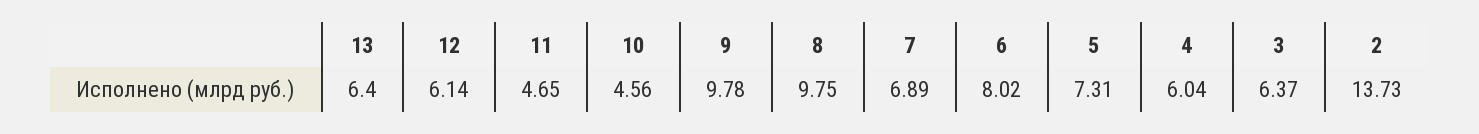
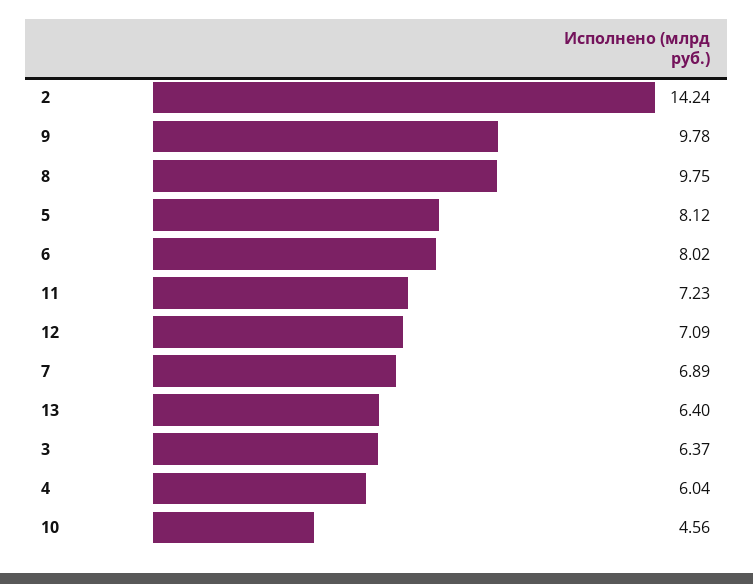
  {
    "13": 6.4,
-   "12": 6.14,
+   "12": 7.09,
-   "11": 4.65,
+   "11": 7.23,
    "10": 4.56,
    "9": 9.78,
    "8": 9.75,
    "7": 6.89,
    "6": 8.02,
-   "5": 7.31,
+   "5": 8.12,
    "4": 6.04,
    "3": 6.37,
-   "2": 13.73
+   "2": 14.24
  }

